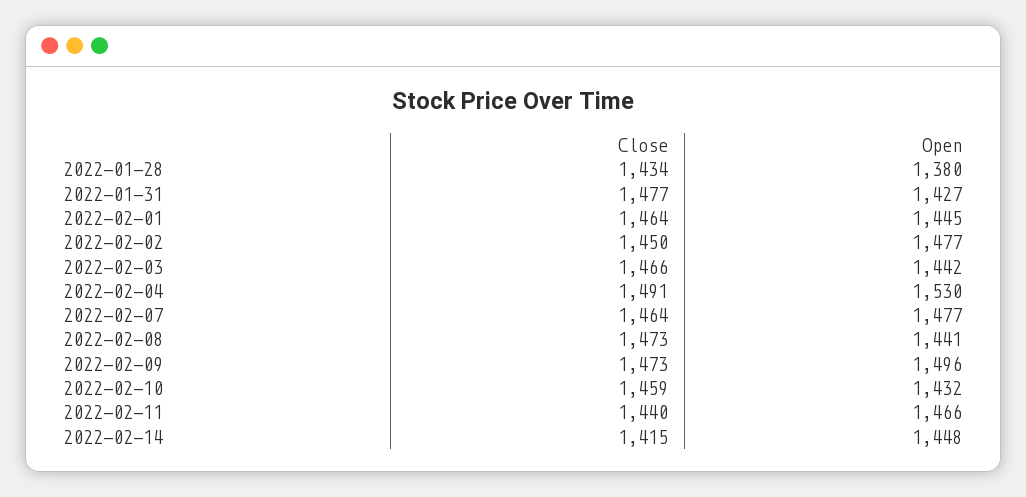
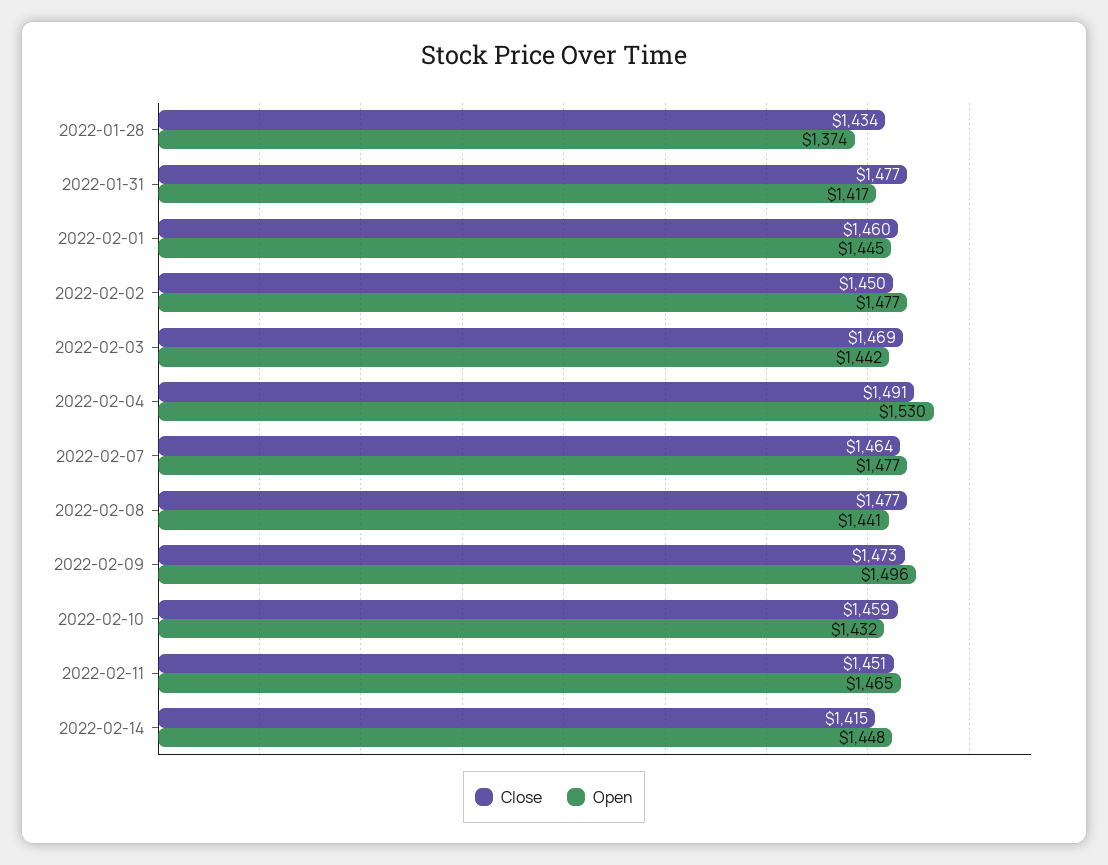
  {
    "Close": {
      "2022-01-28": 1434,
      "2022-01-31": 1477,
-     "2022-02-01": 1464,
+     "2022-02-01": 1460,
      "2022-02-02": 1450,
-     "2022-02-03": 1466,
+     "2022-02-03": 1469,
      "2022-02-04": 1491,
      "2022-02-07": 1464,
-     "2022-02-08": 1473,
+     "2022-02-08": 1477,
      "2022-02-09": 1473,
      "2022-02-10": 1459,
-     "2022-02-11": 1440,
+     "2022-02-11": 1451,
      "2022-02-14": 1415
    },
    "Open": {
-     "2022-01-28": 1380,
+     "2022-01-28": 1374,
-     "2022-01-31": 1427,
+     "2022-01-31": 1417,
      "2022-02-01": 1445,
      "2022-02-02": 1477,
      "2022-02-03": 1442,
      "2022-02-04": 1530,
      "2022-02-07": 1477,
      "2022-02-08": 1441,
      "2022-02-09": 1496,
      "2022-02-10": 1432,
-     "2022-02-11": 1466,
+     "2022-02-11": 1465,
      "2022-02-14": 1448
    }
  }

